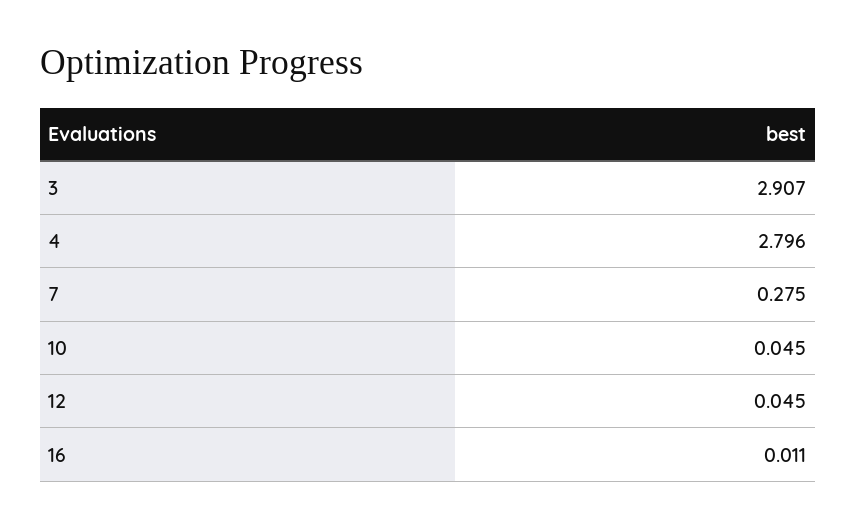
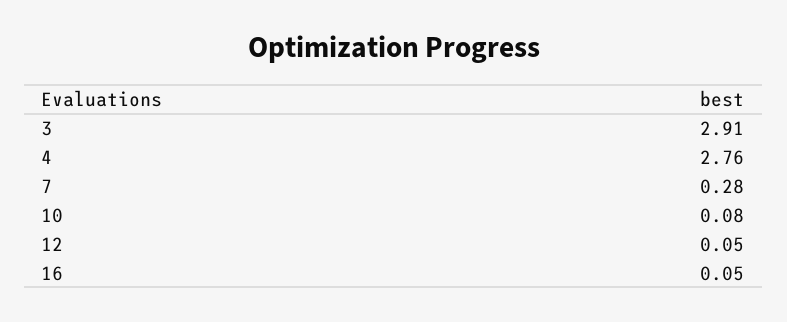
  {
    "3": 2.907,
-   "4": 2.796,
+   "4": 2.76,
    "7": 0.275,
-   "10": 0.045,
+   "10": 0.08,
    "12": 0.045,
-   "16": 0.011
+   "16": 0.05
  }

